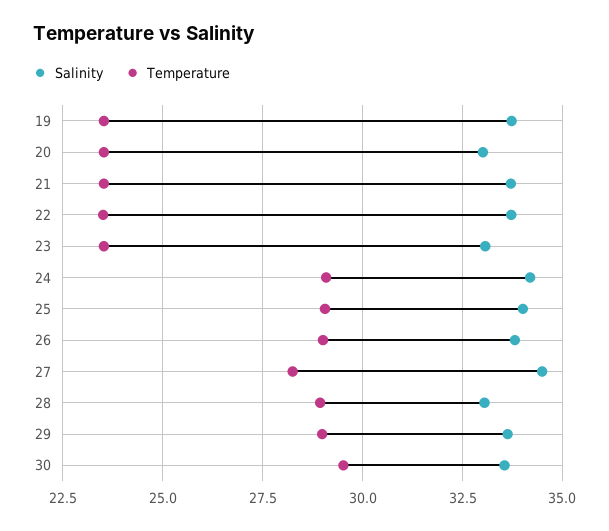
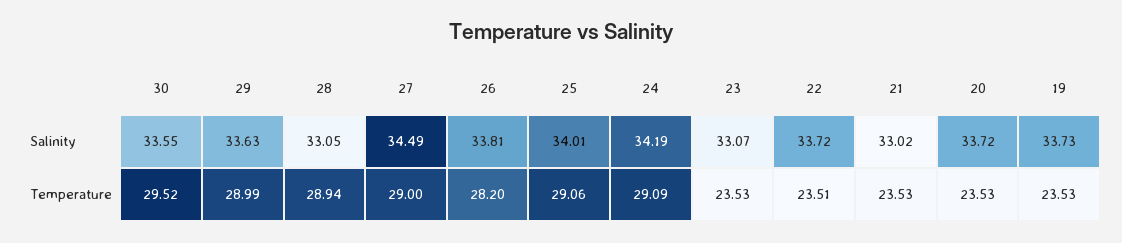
  {
    "Salinity": {
      "19": 33.73,
-     "20": 33,
+     "20": 33.72,
-     "21": 33.75,
+     "21": 33.02,
      "22": 33.72,
      "23": 33.07,
      "24": 34.19,
      "25": 34.01,
      "26": 33.81,
      "27": 34.49,
      "28": 33.05,
      "29": 33.63,
      "30": 33.55
    },
    "Temperature": {
      "19": 23.53,
      "20": 23.53,
      "21": 23.53,
      "22": 23.51,
      "23": 23.53,
      "24": 29.09,
      "25": 29.06,
-     "26": 29,
+     "26": 28.2,
-     "27": 28.25,
+     "27": 29,
      "28": 28.94,
      "29": 28.99,
      "30": 29.52
    }
  }

